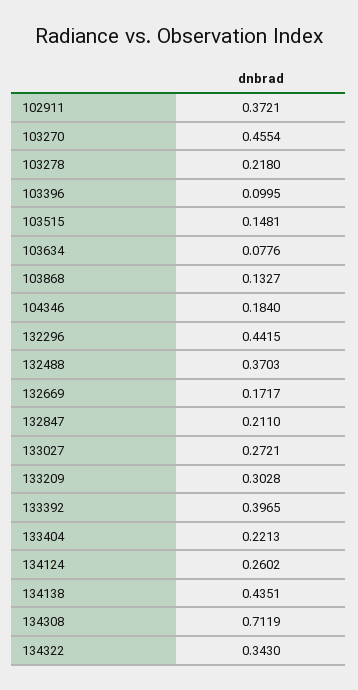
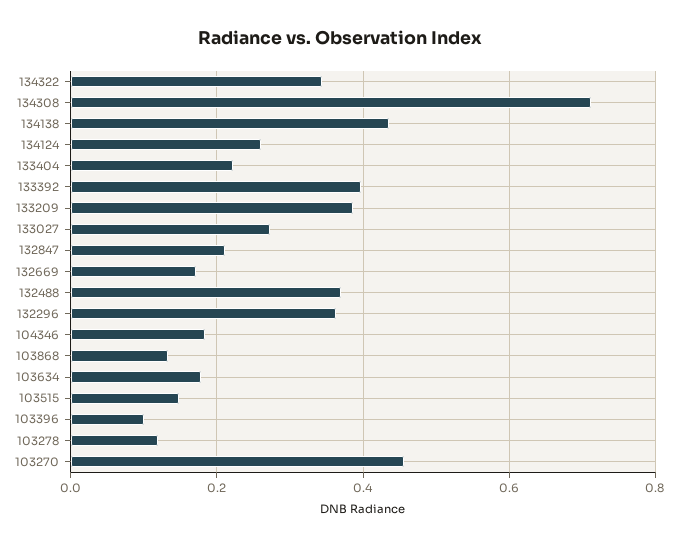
  {
-   "102911": 0.3721,
    "103270": 0.4554,
-   "103278": 0.218,
+   "103278": 0.12,
    "103396": 0.0995,
    "103515": 0.1481,
-   "103634": 0.0776,
+   "103634": 0.18,
    "103868": 0.1327,
    "104346": 0.184,
-   "132296": 0.4415,
+   "132296": 0.36,
    "132488": 0.3703,
    "132669": 0.1717,
    "132847": 0.211,
    "133027": 0.2721,
-   "133209": 0.3028,
+   "133209": 0.38,
    "133392": 0.3965,
    "133404": 0.2213,
    "134124": 0.2602,
    "134138": 0.4351,
    "134308": 0.7119,
    "134322": 0.343
  }

